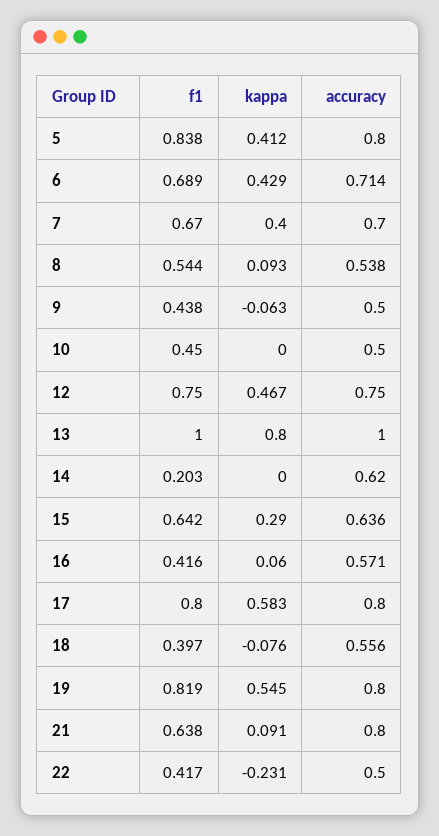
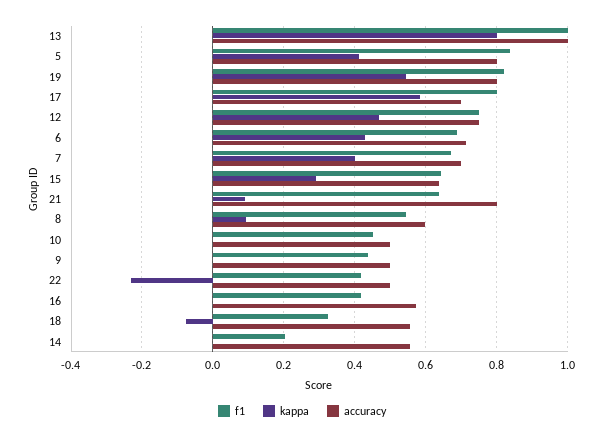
  {
    "f1": {
      "5": 0.838,
      "6": 0.689,
      "7": 0.67,
      "8": 0.544,
      "9": 0.438,
      "10": 0.45,
      "12": 0.75,
      "13": 1,
      "14": 0.203,
      "15": 0.642,
      "16": 0.416,
      "17": 0.8,
-     "18": 0.397,
+     "18": 0.32,
      "19": 0.819,
      "21": 0.638,
      "22": 0.417
    },
    "kappa": {
      "5": 0.412,
      "6": 0.429,
      "7": 0.4,
      "8": 0.093,
-     "9": -0.063,
+     "9": 0,
      "10": 0,
      "12": 0.467,
      "13": 0.8,
      "14": 0,
      "15": 0.29,
-     "16": 0.06,
+     "16": 0,
      "17": 0.583,
      "18": -0.076,
      "19": 0.545,
      "21": 0.091,
      "22": -0.231
    },
    "accuracy": {
      "5": 0.8,
      "6": 0.714,
      "7": 0.7,
-     "8": 0.538,
+     "8": 0.6,
      "9": 0.5,
      "10": 0.5,
      "12": 0.75,
      "13": 1,
-     "14": 0.62,
+     "14": 0.56,
      "15": 0.636,
      "16": 0.571,
-     "17": 0.8,
+     "17": 0.7,
      "18": 0.556,
      "19": 0.8,
      "21": 0.8,
      "22": 0.5
    }
  }

